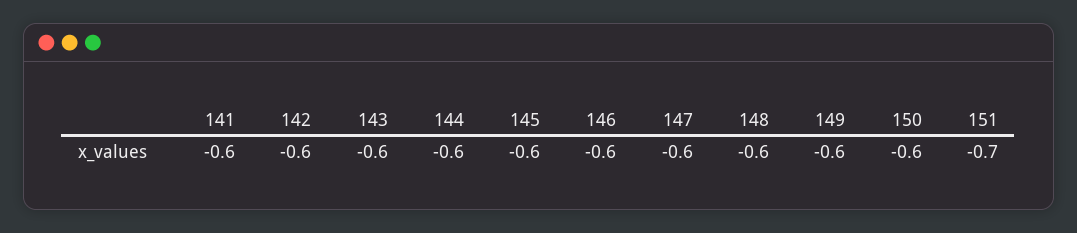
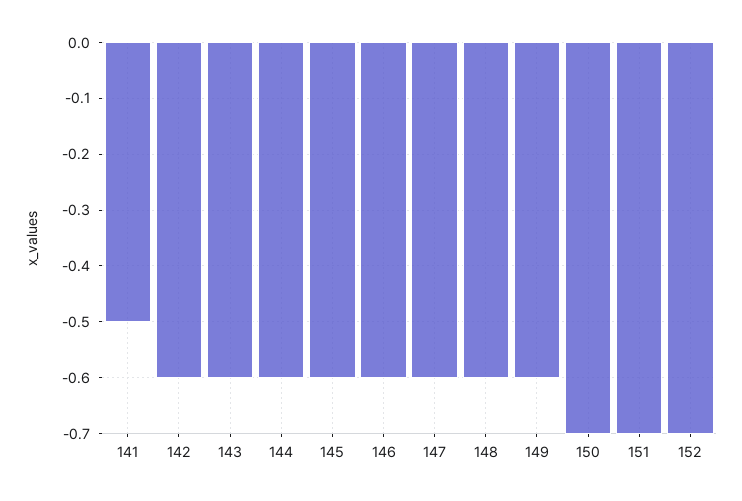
  {
-   "141": -0.6,
+   "141": -0.5,
    "142": -0.6,
    "143": -0.6,
    "144": -0.6,
    "145": -0.6,
    "146": -0.6,
    "147": -0.6,
    "148": -0.6,
    "149": -0.6,
-   "150": -0.6,
+   "150": -0.7,
-   "151": -0.7
+   "151": -0.7,
+   "152": -0.7
  }

